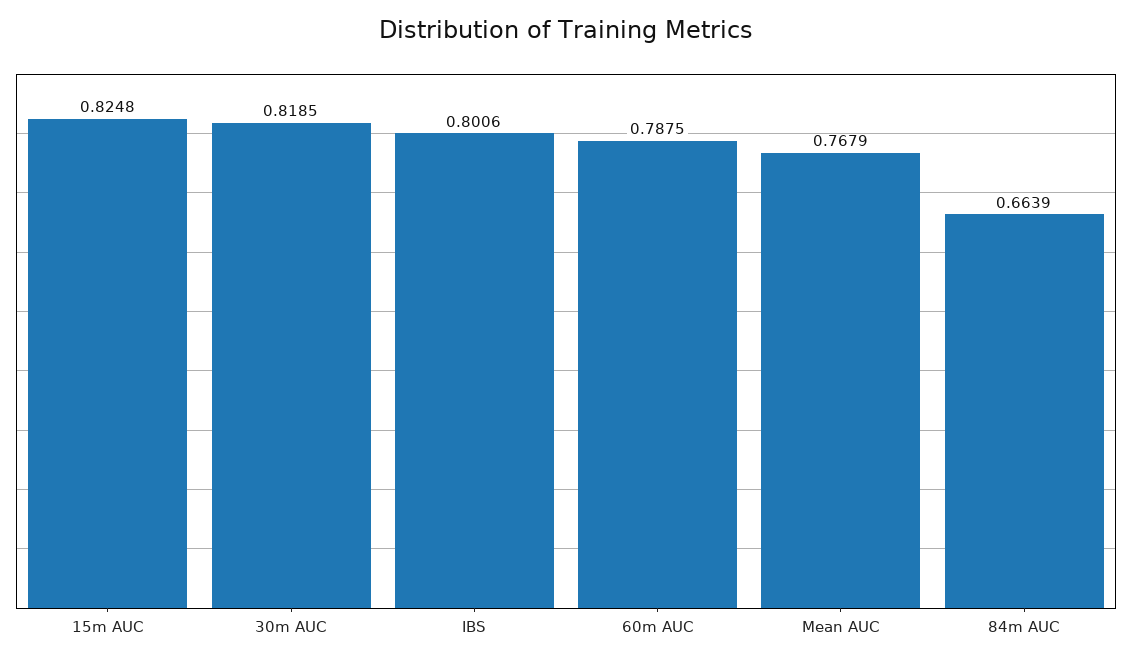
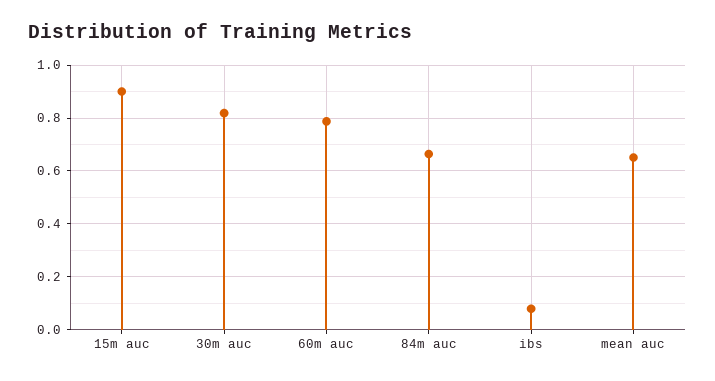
  {
-   "15m AUC": 0.8248,
+   "15m AUC": 0.9,
    "30m AUC": 0.8185,
-   "IBS": 0.8006,
+   "IBS": 0.075,
    "60m AUC": 0.7875,
-   "Mean AUC": 0.7679,
+   "Mean AUC": 0.65,
    "84m AUC": 0.6639
  }

